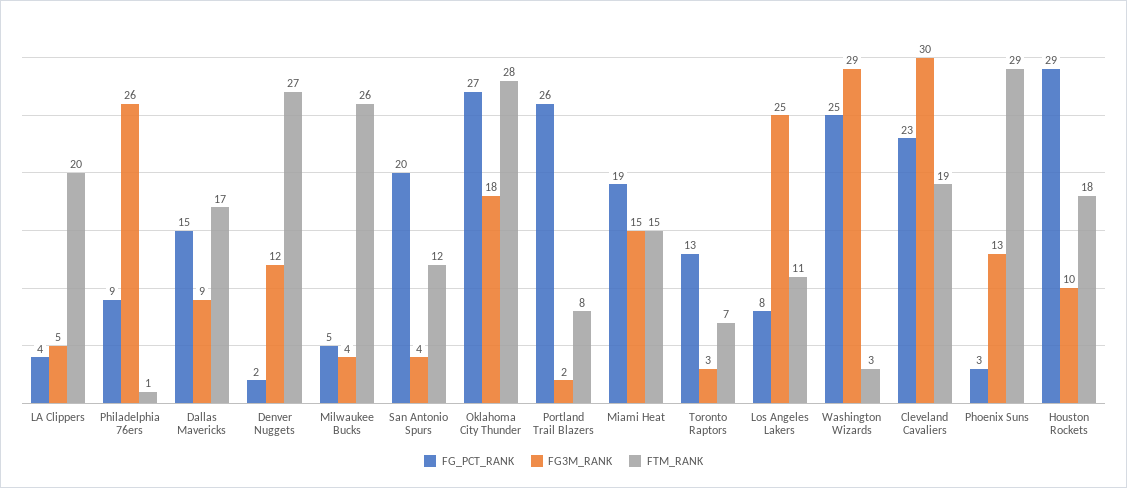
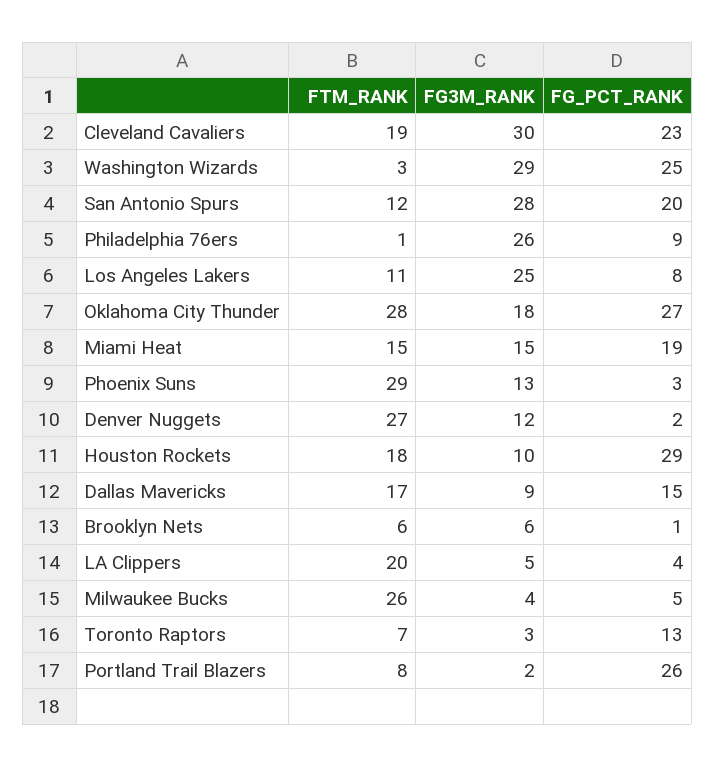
  {
    "FG_PCT_RANK": {
      "LA Clippers": 4,
      "Philadelphia 76ers": 9,
      "Dallas Mavericks": 15,
      "Denver Nuggets": 2,
      "Milwaukee Bucks": 5,
      "San Antonio Spurs": 20,
      "Oklahoma City Thunder": 27,
      "Portland Trail Blazers": 26,
      "Miami Heat": 19,
      "Toronto Raptors": 13,
      "Los Angeles Lakers": 8,
      "Washington Wizards": 25,
      "Cleveland Cavaliers": 23,
      "Phoenix Suns": 3,
-     "Houston Rockets": 29
+     "Houston Rockets": 29,
+     "Brooklyn Nets": 1
    },
    "FG3M_RANK": {
      "LA Clippers": 5,
      "Philadelphia 76ers": 26,
      "Dallas Mavericks": 9,
      "Denver Nuggets": 12,
      "Milwaukee Bucks": 4,
-     "San Antonio Spurs": 4,
+     "San Antonio Spurs": 28,
      "Oklahoma City Thunder": 18,
      "Portland Trail Blazers": 2,
      "Miami Heat": 15,
      "Toronto Raptors": 3,
      "Los Angeles Lakers": 25,
      "Washington Wizards": 29,
      "Cleveland Cavaliers": 30,
      "Phoenix Suns": 13,
-     "Houston Rockets": 10
+     "Houston Rockets": 10,
+     "Brooklyn Nets": 6
    },
    "FTM_RANK": {
      "LA Clippers": 20,
      "Philadelphia 76ers": 1,
      "Dallas Mavericks": 17,
      "Denver Nuggets": 27,
      "Milwaukee Bucks": 26,
      "San Antonio Spurs": 12,
      "Oklahoma City Thunder": 28,
      "Portland Trail Blazers": 8,
      "Miami Heat": 15,
      "Toronto Raptors": 7,
      "Los Angeles Lakers": 11,
      "Washington Wizards": 3,
      "Cleveland Cavaliers": 19,
      "Phoenix Suns": 29,
-     "Houston Rockets": 18
+     "Houston Rockets": 18,
+     "Brooklyn Nets": 6
    }
  }

